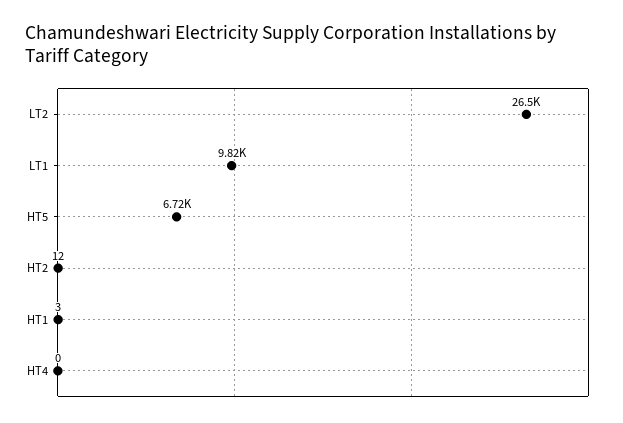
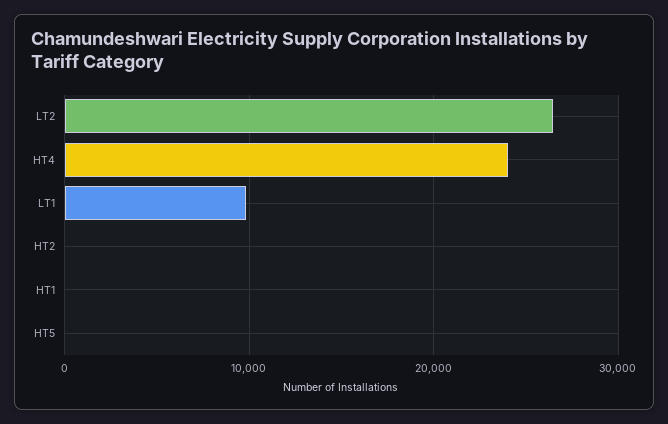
  {
    "LT2": 26500,
    "LT1": 9820,
-   "HT5": 6720,
+   "HT5": 0,
    "HT2": 12,
    "HT1": 3,
-   "HT4": 0
+   "HT4": 24000
  }

